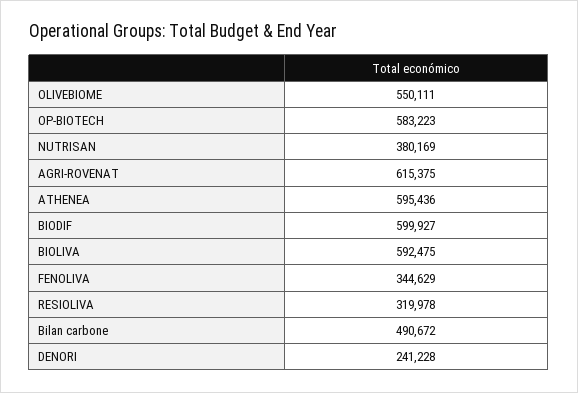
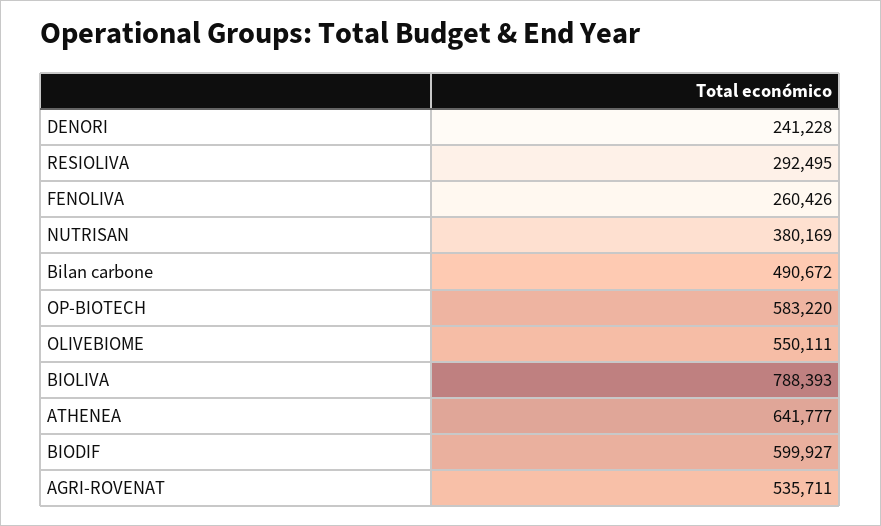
  {
    "OLIVEBIOME": 550111,
-   "OP-BIOTECH": 583223,
+   "OP-BIOTECH": 583220,
    "NUTRISAN": 380169,
-   "AGRI-ROVENAT": 615375,
+   "AGRI-ROVENAT": 535711,
-   "ATHENEA": 595436,
+   "ATHENEA": 641777,
    "BIODIF": 599927,
-   "BIOLIVA": 592475,
+   "BIOLIVA": 788393,
-   "FENOLIVA": 344629,
+   "FENOLIVA": 260426,
-   "RESIOLIVA": 319978,
+   "RESIOLIVA": 292495,
    "Bilan carbone": 490672,
    "DENORI": 241228
  }

